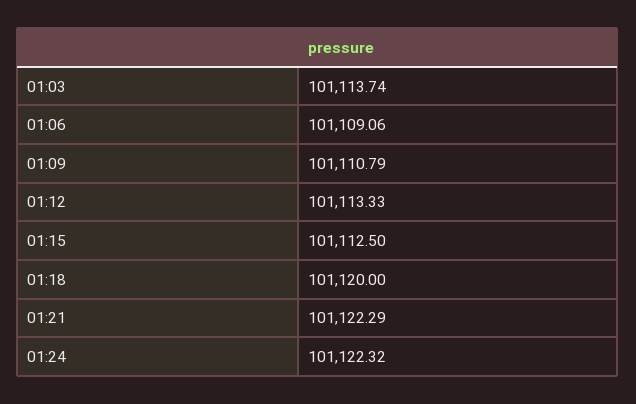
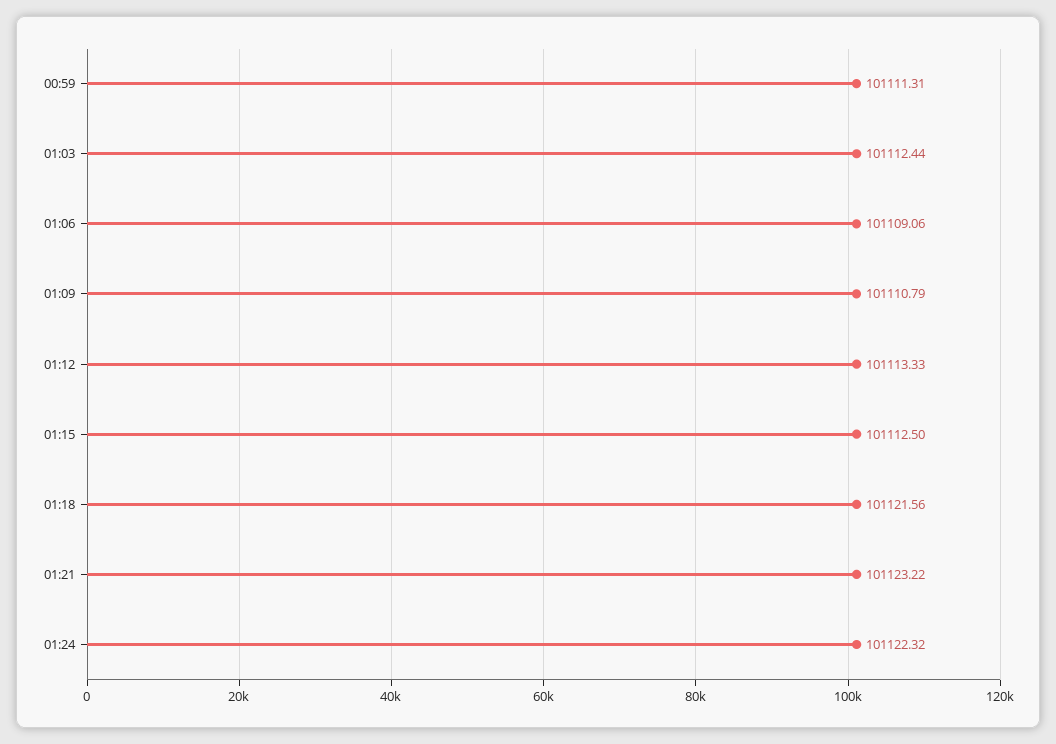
  {
-   "01:03": 101113.74,
+   "01:03": 101112.44,
    "01:06": 101109.06,
    "01:09": 101110.79,
    "01:12": 101113.33,
    "01:15": 101112.5,
-   "01:18": 101120,
+   "01:18": 101121.56,
-   "01:21": 101122.29,
+   "01:21": 101123.22,
-   "01:24": 101122.32
+   "01:24": 101122.32,
+   "00:59": 101111.31
  }

